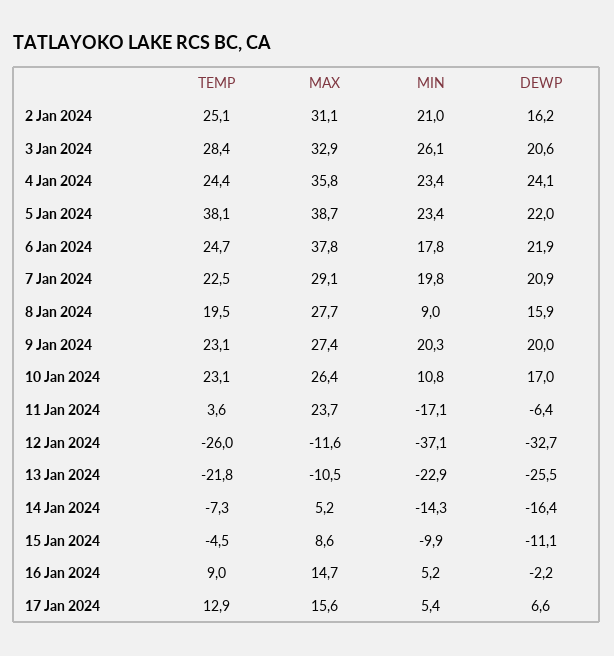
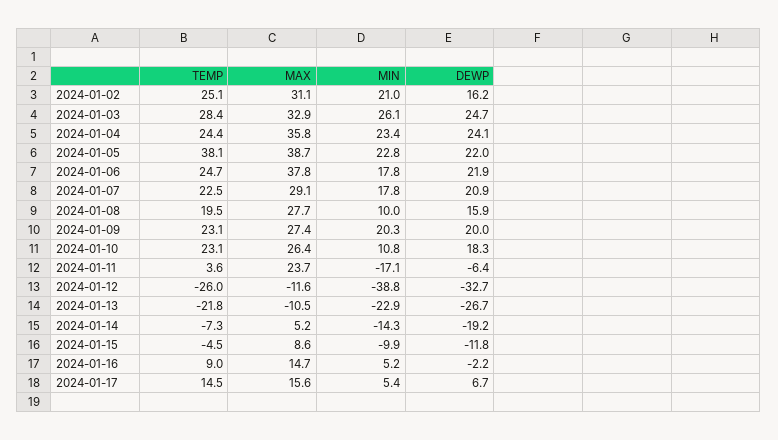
  {
    "TEMP": {
      "2 Jan 2024": 25.1,
      "3 Jan 2024": 28.4,
      "4 Jan 2024": 24.4,
      "5 Jan 2024": 38.1,
      "6 Jan 2024": 24.7,
      "7 Jan 2024": 22.5,
      "8 Jan 2024": 19.5,
      "9 Jan 2024": 23.1,
      "10 Jan 2024": 23.1,
      "11 Jan 2024": 3.6,
      "12 Jan 2024": -26,
      "13 Jan 2024": -21.8,
      "14 Jan 2024": -7.3,
      "15 Jan 2024": -4.5,
      "16 Jan 2024": 9,
-     "17 Jan 2024": 12.9
+     "17 Jan 2024": 14.5
    },
    "MAX": {
      "2 Jan 2024": 31.1,
      "3 Jan 2024": 32.9,
      "4 Jan 2024": 35.8,
      "5 Jan 2024": 38.7,
      "6 Jan 2024": 37.8,
      "7 Jan 2024": 29.1,
      "8 Jan 2024": 27.7,
      "9 Jan 2024": 27.4,
      "10 Jan 2024": 26.4,
      "11 Jan 2024": 23.7,
      "12 Jan 2024": -11.6,
      "13 Jan 2024": -10.5,
      "14 Jan 2024": 5.2,
      "15 Jan 2024": 8.6,
      "16 Jan 2024": 14.7,
      "17 Jan 2024": 15.6
    },
    "MIN": {
      "2 Jan 2024": 21,
      "3 Jan 2024": 26.1,
      "4 Jan 2024": 23.4,
-     "5 Jan 2024": 23.4,
+     "5 Jan 2024": 22.8,
      "6 Jan 2024": 17.8,
-     "7 Jan 2024": 19.8,
+     "7 Jan 2024": 17.8,
-     "8 Jan 2024": 9,
+     "8 Jan 2024": 10,
      "9 Jan 2024": 20.3,
      "10 Jan 2024": 10.8,
      "11 Jan 2024": -17.1,
-     "12 Jan 2024": -37.1,
+     "12 Jan 2024": -38.8,
      "13 Jan 2024": -22.9,
      "14 Jan 2024": -14.3,
      "15 Jan 2024": -9.9,
      "16 Jan 2024": 5.2,
      "17 Jan 2024": 5.4
    },
    "DEWP": {
      "2 Jan 2024": 16.2,
-     "3 Jan 2024": 20.6,
+     "3 Jan 2024": 24.7,
      "4 Jan 2024": 24.1,
      "5 Jan 2024": 22,
      "6 Jan 2024": 21.9,
      "7 Jan 2024": 20.9,
      "8 Jan 2024": 15.9,
      "9 Jan 2024": 20,
-     "10 Jan 2024": 17,
+     "10 Jan 2024": 18.3,
      "11 Jan 2024": -6.4,
      "12 Jan 2024": -32.7,
-     "13 Jan 2024": -25.5,
+     "13 Jan 2024": -26.7,
-     "14 Jan 2024": -16.4,
+     "14 Jan 2024": -19.2,
-     "15 Jan 2024": -11.1,
+     "15 Jan 2024": -11.8,
      "16 Jan 2024": -2.2,
-     "17 Jan 2024": 6.6
+     "17 Jan 2024": 6.7
    }
  }

